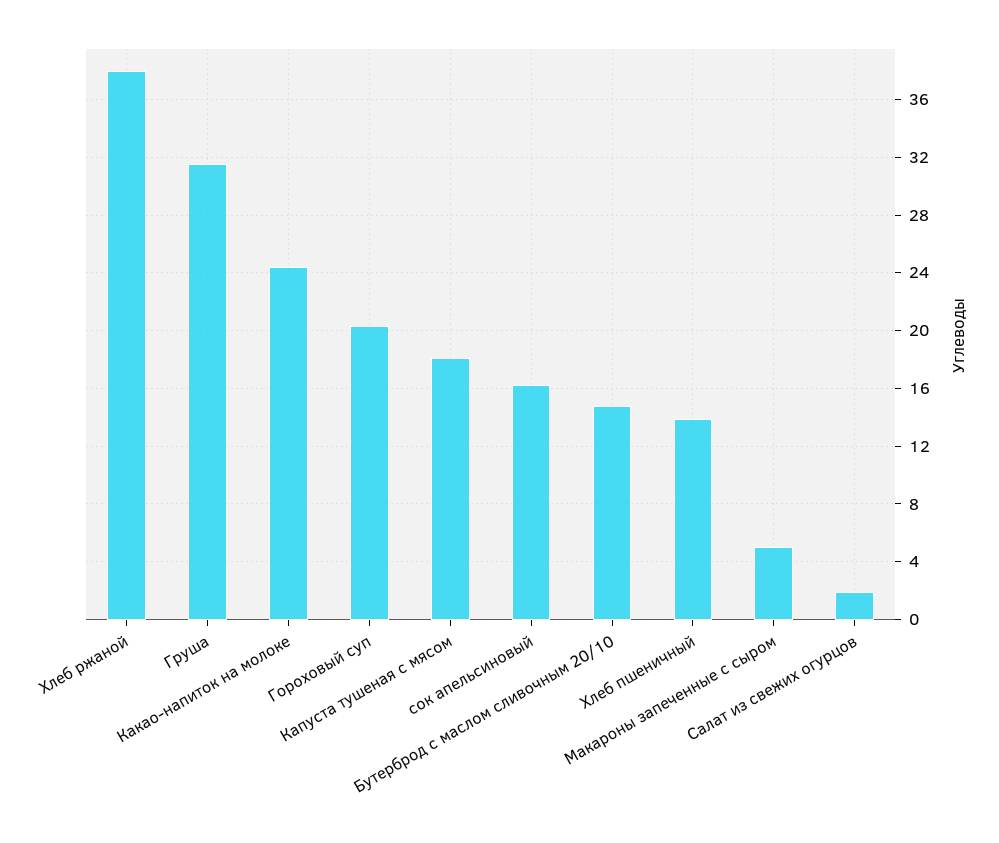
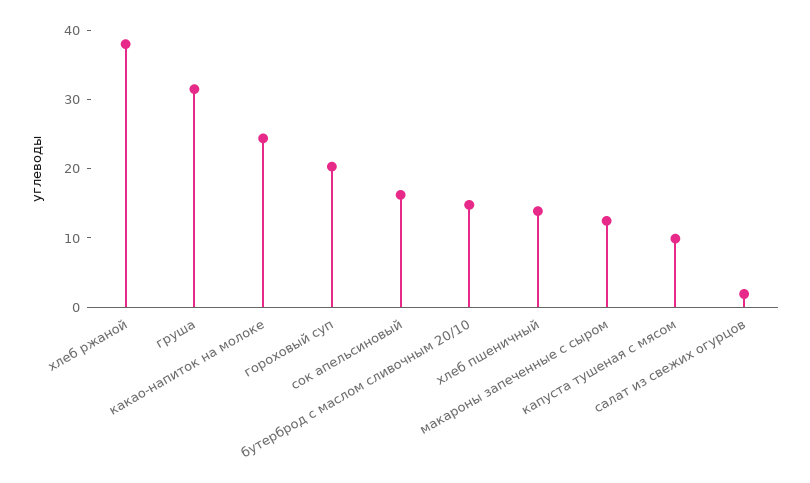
  {
    "Хлеб ржаной": 38,
    "Груша": 31.5,
    "Какао-напиток на молоке": 24.5,
    "Гороховый суп": 20.5,
-   "Капуста тушеная с мясом": 18,
+   "Капуста тушеная с мясом": 10,
    "сок апельсиновый": 16,
    "Бутерброд с маслом сливочным 20/10": 15,
    "Хлеб пшеничный": 14,
-   "Макароны запеченные с сыром": 5,
+   "Макароны запеченные с сыром": 12,
    "Салат из свежих огурцов": 2
  }

